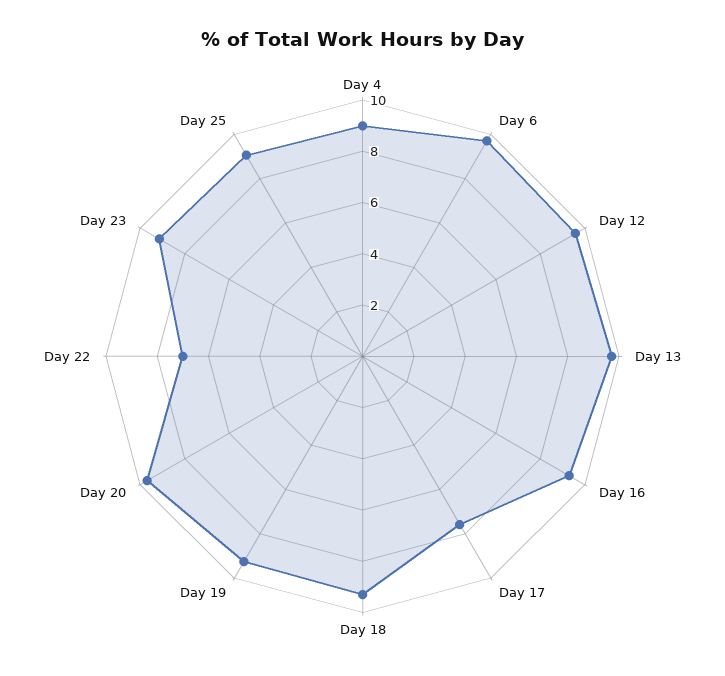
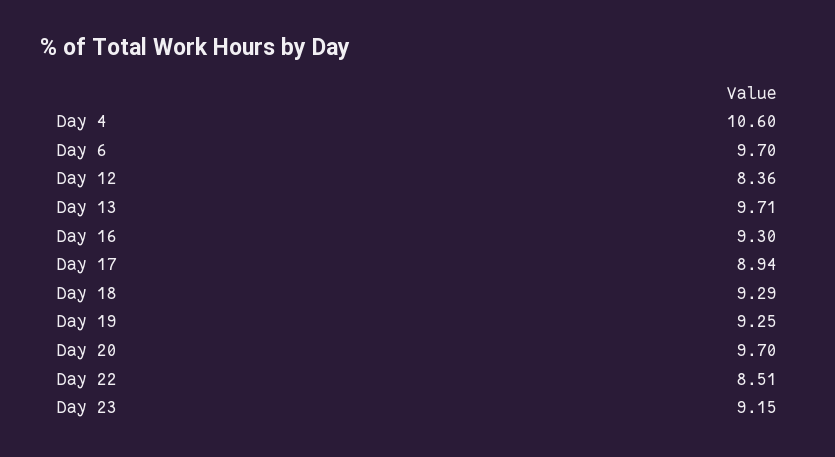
  {
-   "Day 4": 9,
+   "Day 4": 10.6,
    "Day 6": 9.7,
-   "Day 12": 9.5,
+   "Day 12": 8.36,
    "Day 13": 9.71,
    "Day 16": 9.3,
-   "Day 17": 7.5,
+   "Day 17": 8.94,
    "Day 18": 9.29,
    "Day 19": 9.25,
    "Day 20": 9.7,
-   "Day 22": 7,
+   "Day 22": 8.51,
-   "Day 23": 9.15,
+   "Day 23": 9.15
-   "Day 25": 9
  }

